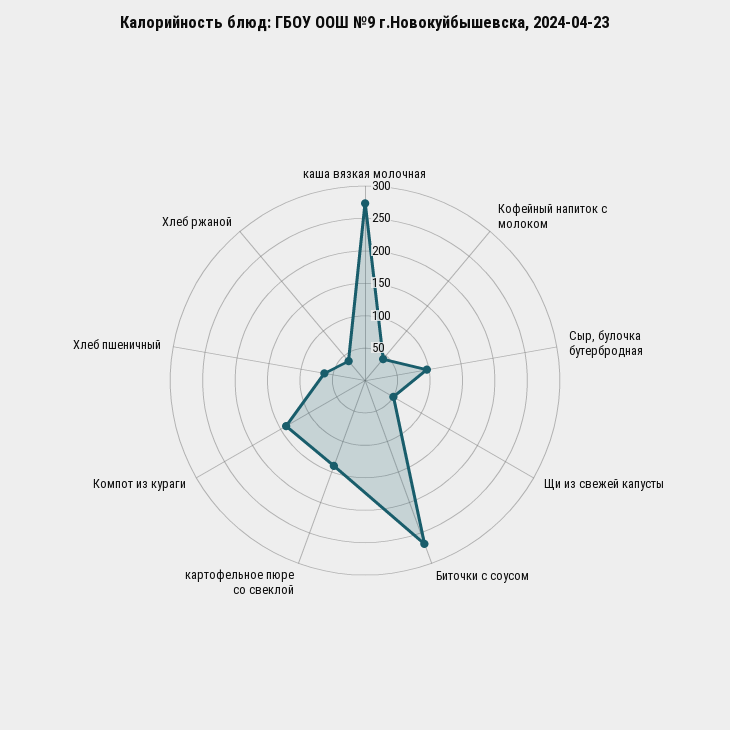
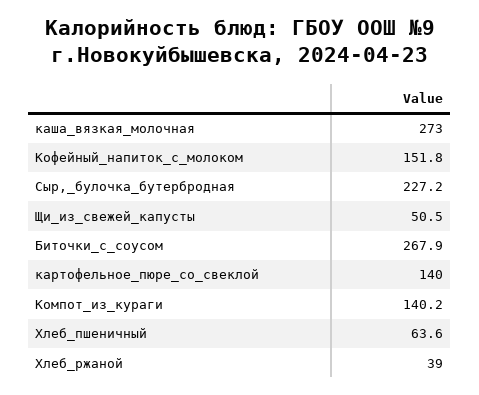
  {
    "каша вязкая молочная": 273,
-   "Кофейный напиток с молоком": 50,
+   "Кофейный напиток с молоком": 151.8,
-   "Сыр, булочка бутербродная": 100,
+   "Сыр, булочка бутербродная": 227.2,
    "Щи из свежей капусты": 50.5,
    "Биточки с соусом": 267.9,
    "картофельное пюре со свеклой": 140,
    "Компот из кураги": 140.2,
    "Хлеб пшеничный": 63.6,
    "Хлеб ржаной": 39
  }

